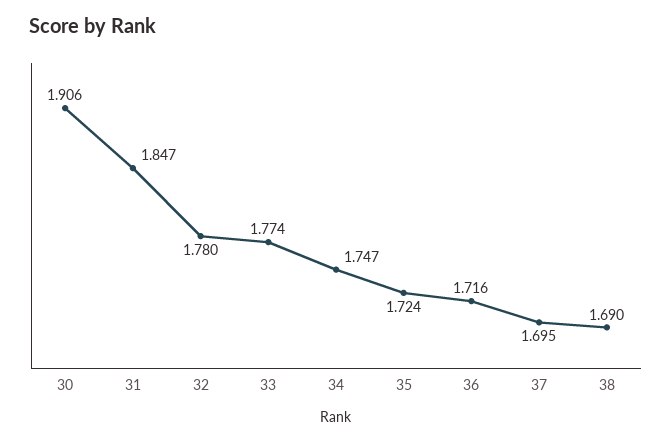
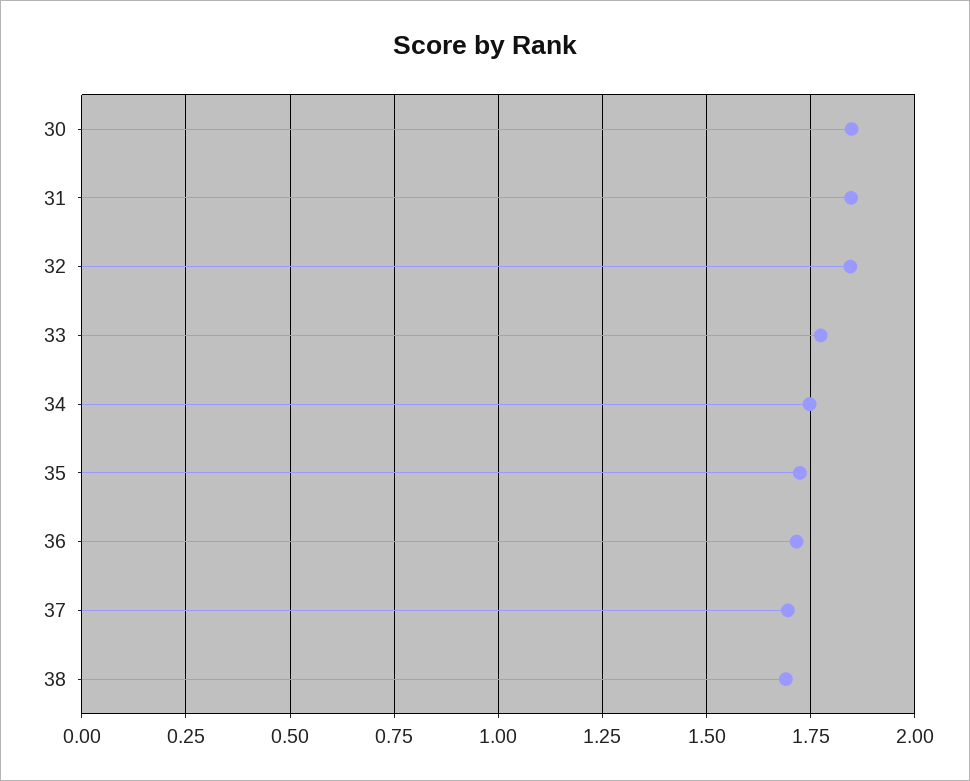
  {
-   "30": 1.906,
+   "30": 1.85,
    "31": 1.847,
-   "32": 1.78,
+   "32": 1.85,
    "33": 1.774,
    "34": 1.747,
    "35": 1.724,
    "36": 1.716,
    "37": 1.695,
    "38": 1.69
  }

